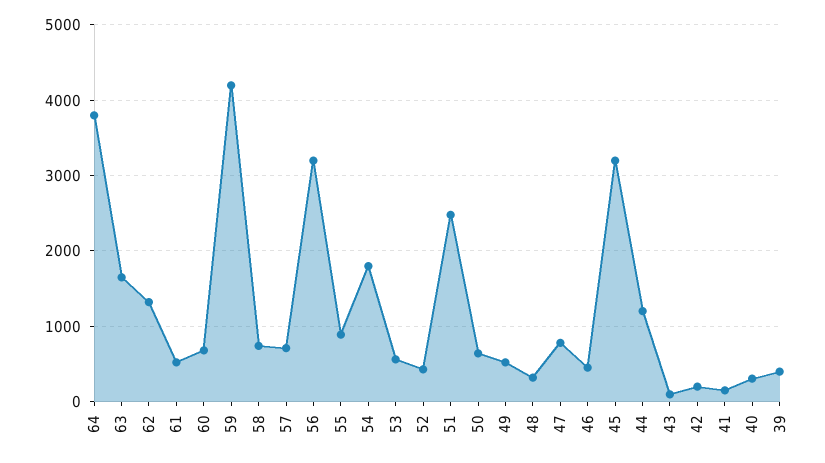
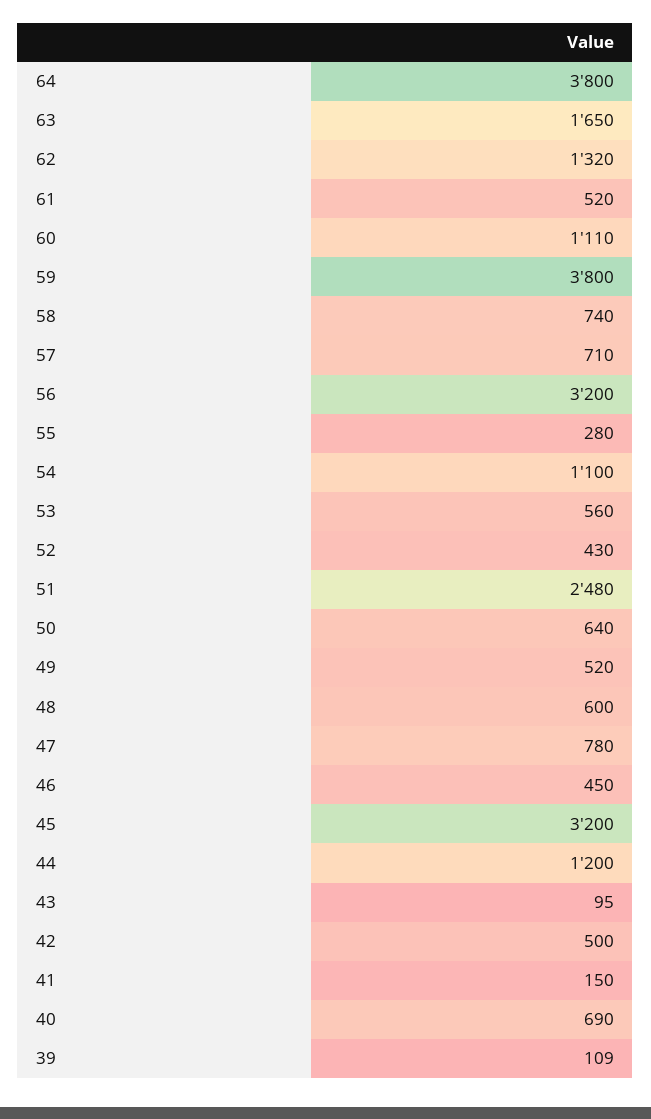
  {
    "64": 3800,
    "63": 1650,
    "62": 1320,
    "61": 520,
-   "60": 700,
+   "60": 1110,
-   "59": 4200,
+   "59": 3800,
    "58": 740,
    "57": 710,
    "56": 3200,
-   "55": 900,
+   "55": 280,
-   "54": 1800,
+   "54": 1100,
    "53": 560,
    "52": 430,
    "51": 2480,
    "50": 640,
    "49": 520,
-   "48": 300,
+   "48": 600,
    "47": 780,
    "46": 450,
    "45": 3200,
    "44": 1200,
    "43": 95,
-   "42": 200,
+   "42": 500,
    "41": 150,
-   "40": 300,
+   "40": 690,
-   "39": 400
+   "39": 109
  }

